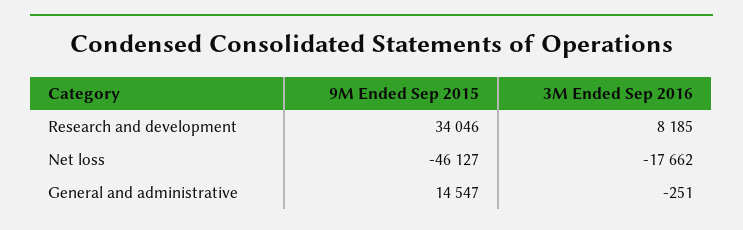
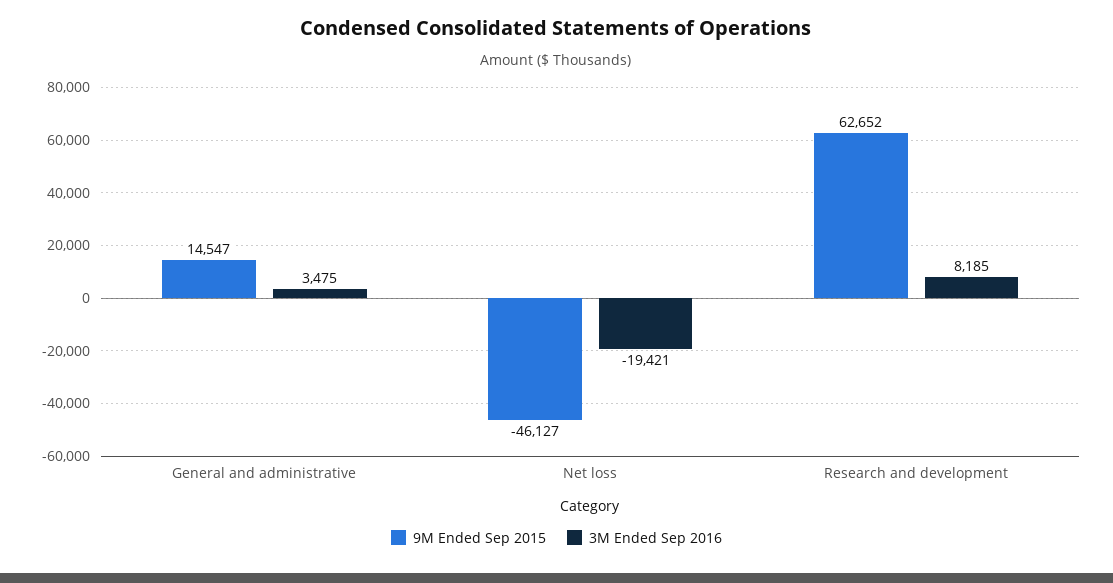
  {
    "9M Ended Sep 2015": {
-     "Research and development": 34046,
+     "Research and development": 62652,
      "Net loss": -46127,
      "General and administrative": 14547
    },
    "3M Ended Sep 2016": {
      "Research and development": 8185,
-     "Net loss": -17662,
+     "Net loss": -19421,
-     "General and administrative": -251
+     "General and administrative": 3475
    }
  }

